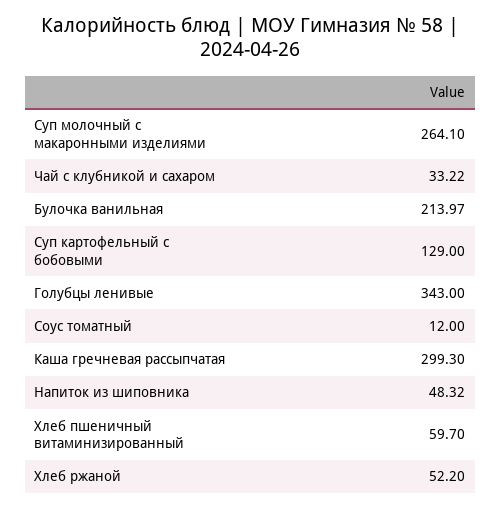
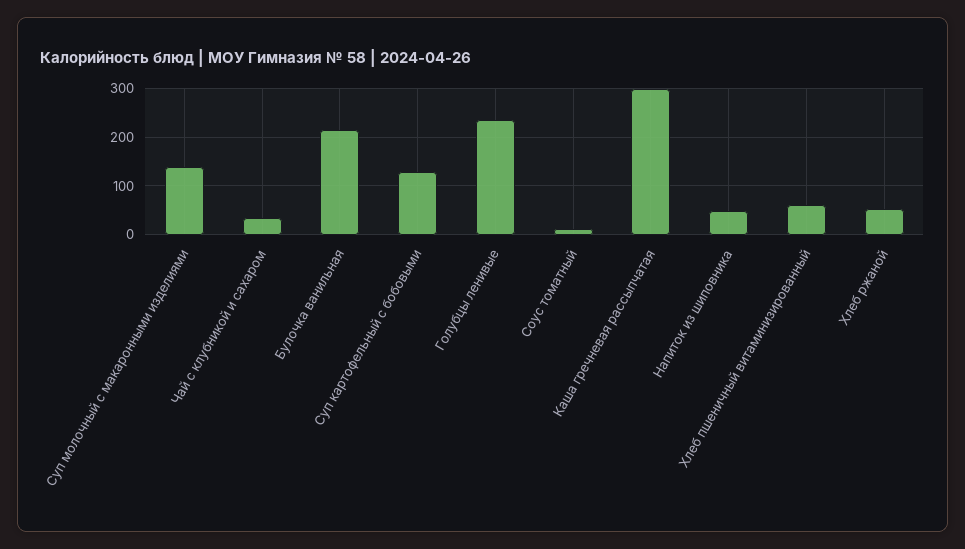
  {
-   "Суп молочный с макаронными изделиями": 264.1,
+   "Суп молочный с макаронными изделиями": 140,
    "Чай с клубникой и сахаром": 33.22,
    "Булочка ванильная": 213.97,
    "Суп картофельный с бобовыми": 129,
-   "Голубцы ленивые": 343,
+   "Голубцы ленивые": 240,
    "Соус томатный": 12,
    "Каша гречневая рассыпчатая": 299.3,
    "Напиток из шиповника": 48.32,
    "Хлеб пшеничный витаминизированный": 59.7,
    "Хлеб ржаной": 52.2
  }

